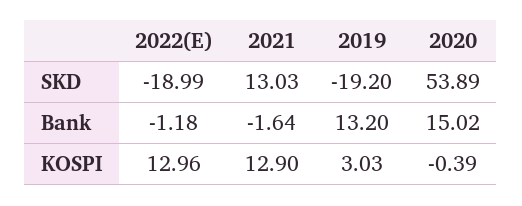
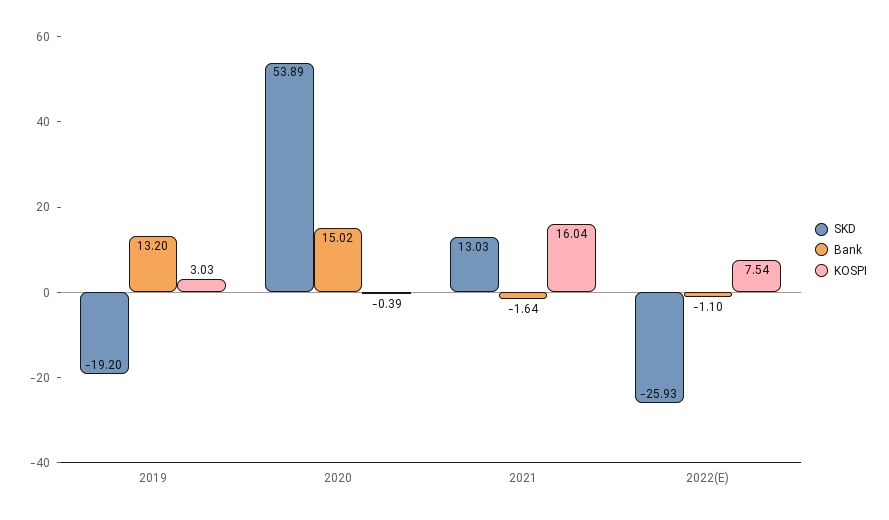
  {
    "SKD": {
-     "2022(E)": -18.99,
+     "2022(E)": -25.93,
      "2021": 13.03,
      "2019": -19.2,
      "2020": 53.89
    },
    "Bank": {
-     "2022(E)": -1.18,
+     "2022(E)": -1.1,
      "2021": -1.64,
      "2019": 13.2,
      "2020": 15.02
    },
    "KOSPI": {
-     "2022(E)": 12.96,
+     "2022(E)": 7.54,
-     "2021": 12.9,
+     "2021": 16.04,
      "2019": 3.03,
      "2020": -0.39
    }
  }

